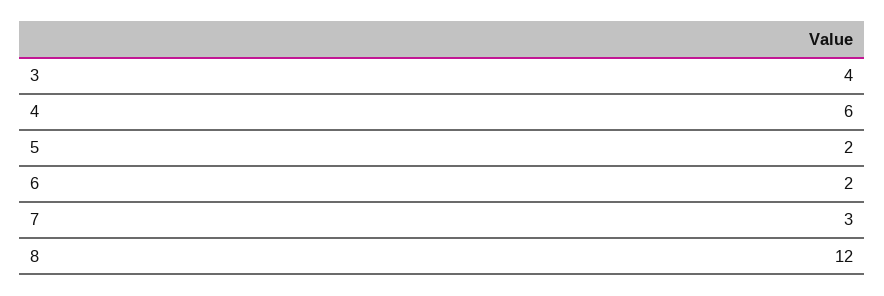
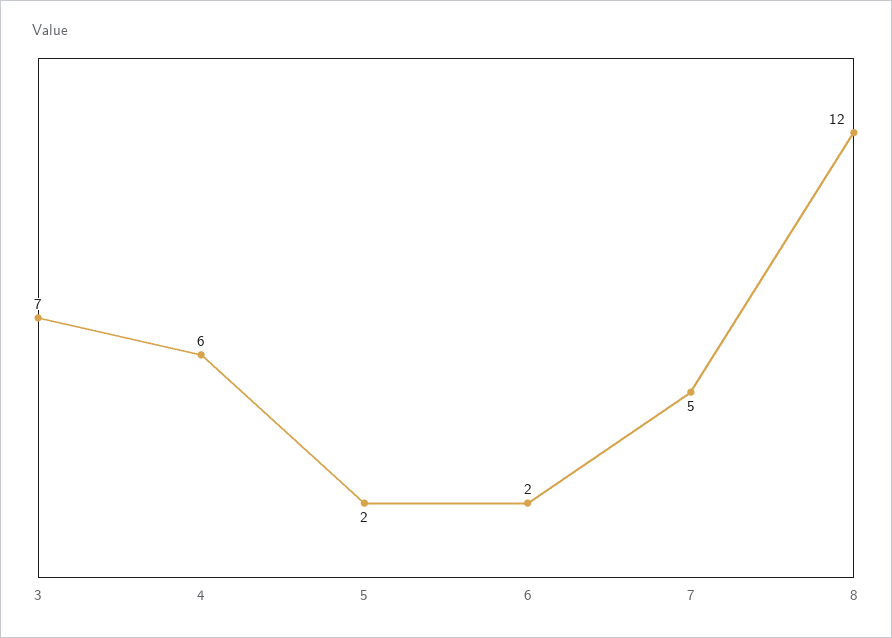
  {
-   "3": 4,
+   "3": 7,
    "4": 6,
    "5": 2,
    "6": 2,
-   "7": 3,
+   "7": 5,
    "8": 12
  }

